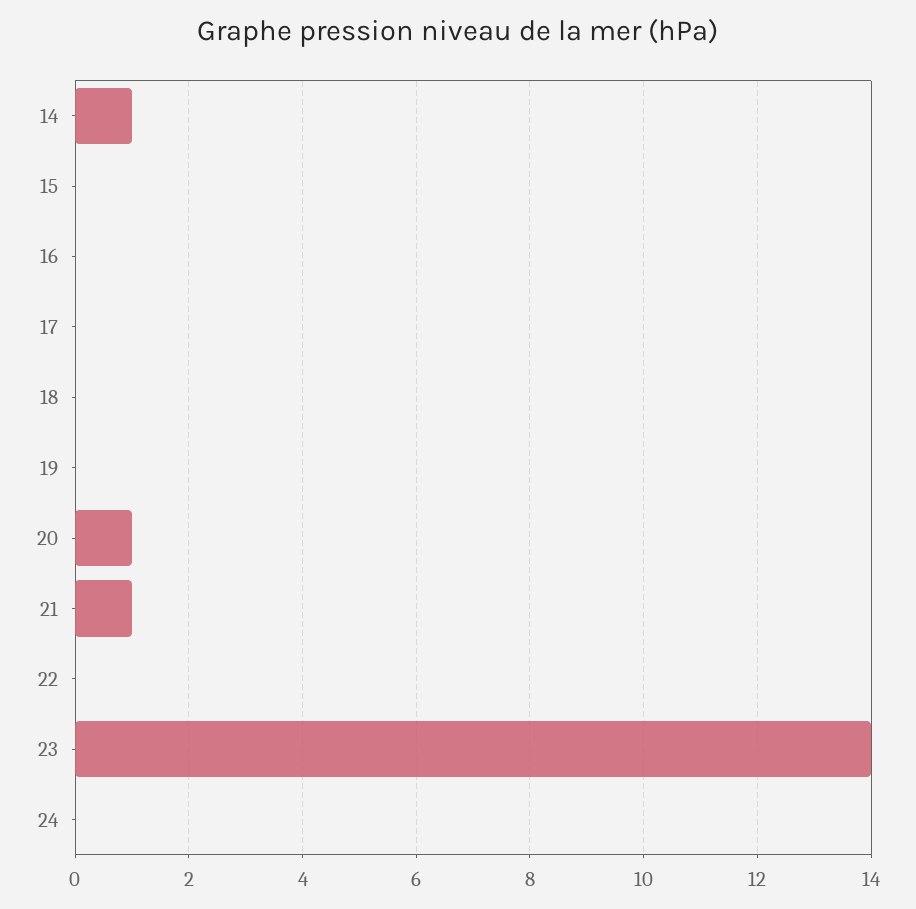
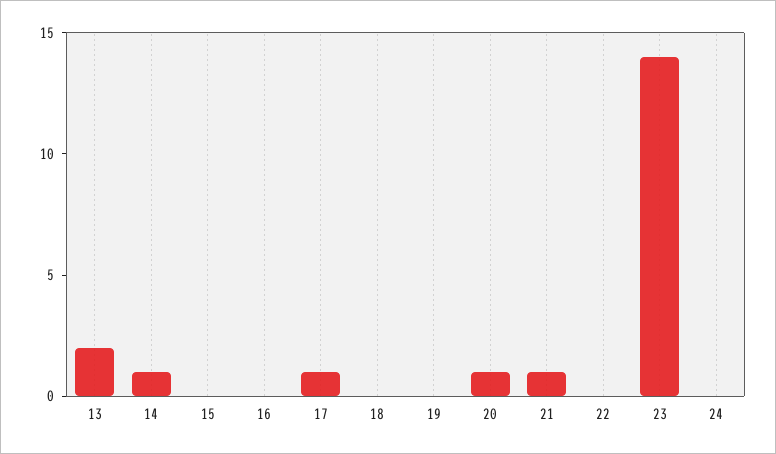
  {
    "14": 1,
    "15": 0,
    "16": 0,
-   "17": 0,
+   "17": 1,
    "18": 0,
    "19": 0,
    "20": 1,
    "21": 1,
    "22": 0,
    "23": 14,
-   "24": 0
+   "24": 0,
+   "13": 2
  }

